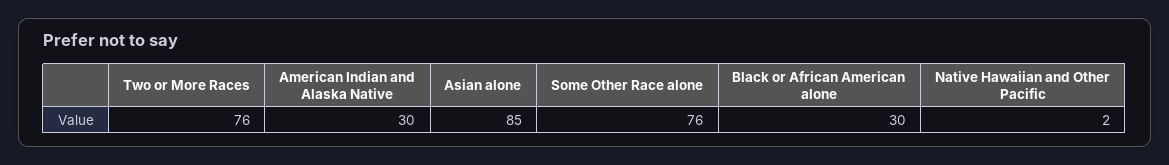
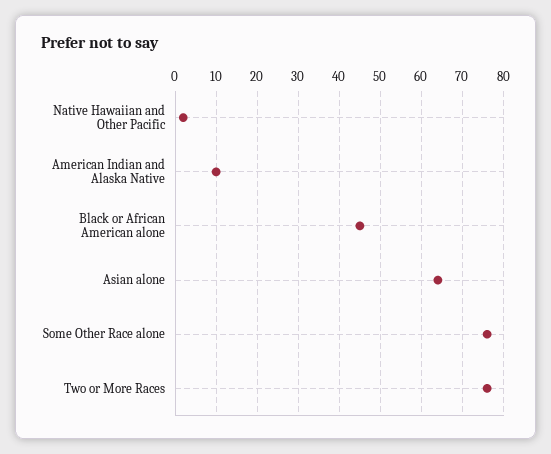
  {
    "Two or More Races": 76,
-   "American Indian and Alaska Native": 30,
+   "American Indian and Alaska Native": 10,
-   "Asian alone": 85,
+   "Asian alone": 65,
    "Some Other Race alone": 76,
-   "Black or African American alone": 30,
+   "Black or African American alone": 45,
    "Native Hawaiian and Other Pacific": 2
  }

